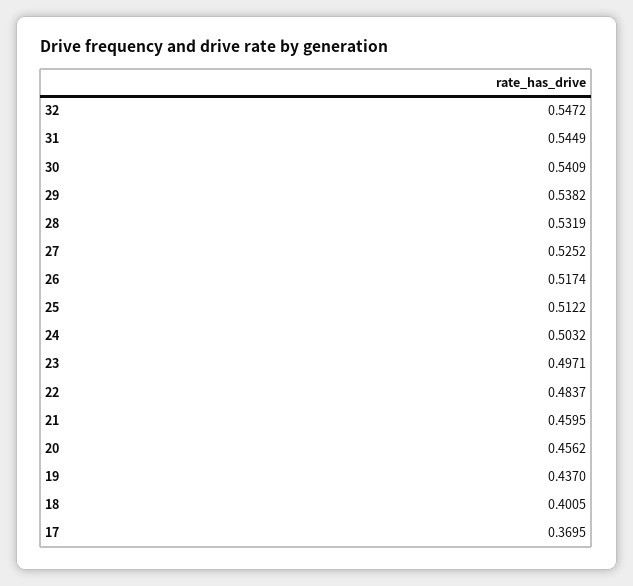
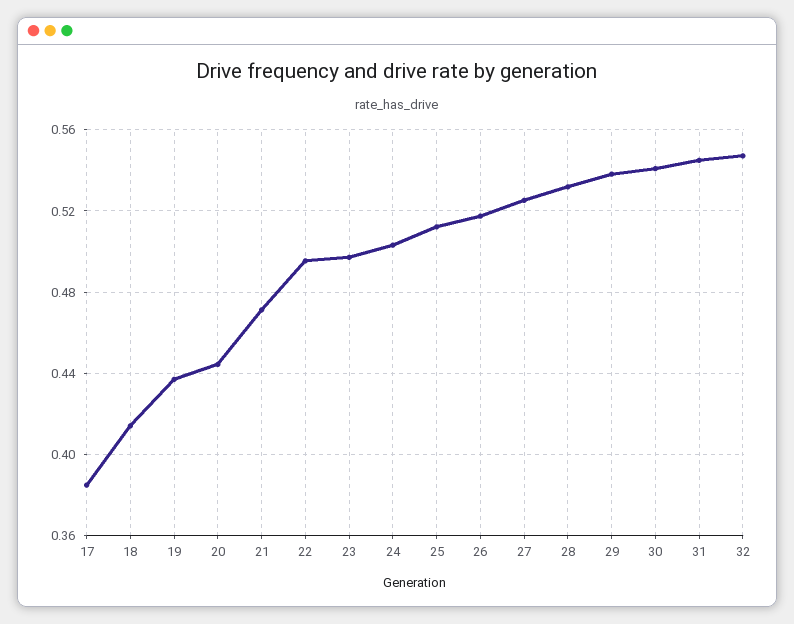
  {
    "32": 0.5472,
    "31": 0.5449,
    "30": 0.5409,
    "29": 0.5382,
    "28": 0.5319,
    "27": 0.5252,
    "26": 0.5174,
    "25": 0.5122,
    "24": 0.5032,
    "23": 0.4971,
-   "22": 0.4837,
+   "22": 0.495,
-   "21": 0.4595,
+   "21": 0.47,
-   "20": 0.4562,
+   "20": 0.445,
    "19": 0.437,
-   "18": 0.4005,
+   "18": 0.415,
-   "17": 0.3695
+   "17": 0.385
  }

